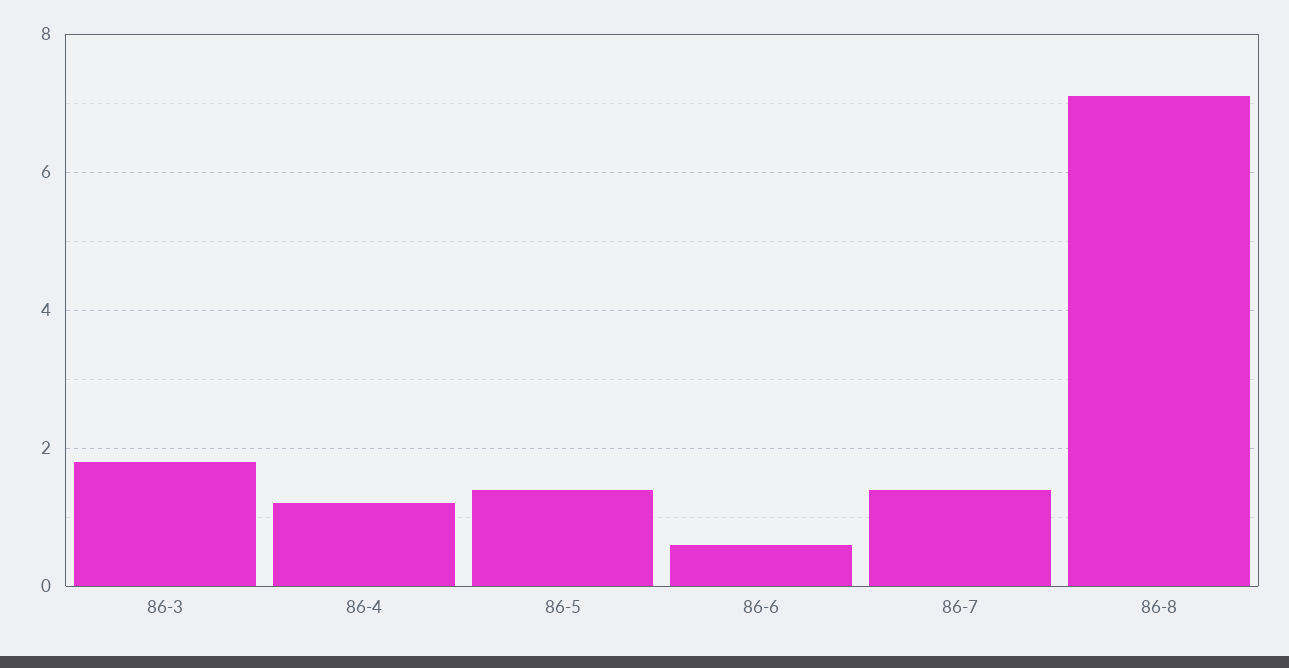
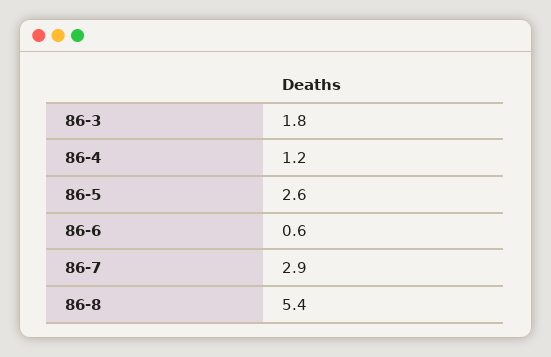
  {
    "86-3": 1.8,
    "86-4": 1.2,
-   "86-5": 1.5,
+   "86-5": 2.6,
    "86-6": 0.6,
-   "86-7": 1.5,
+   "86-7": 2.9,
-   "86-8": 7
+   "86-8": 5.4
  }

